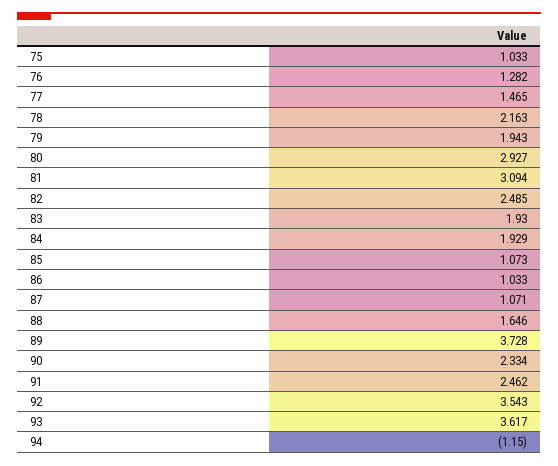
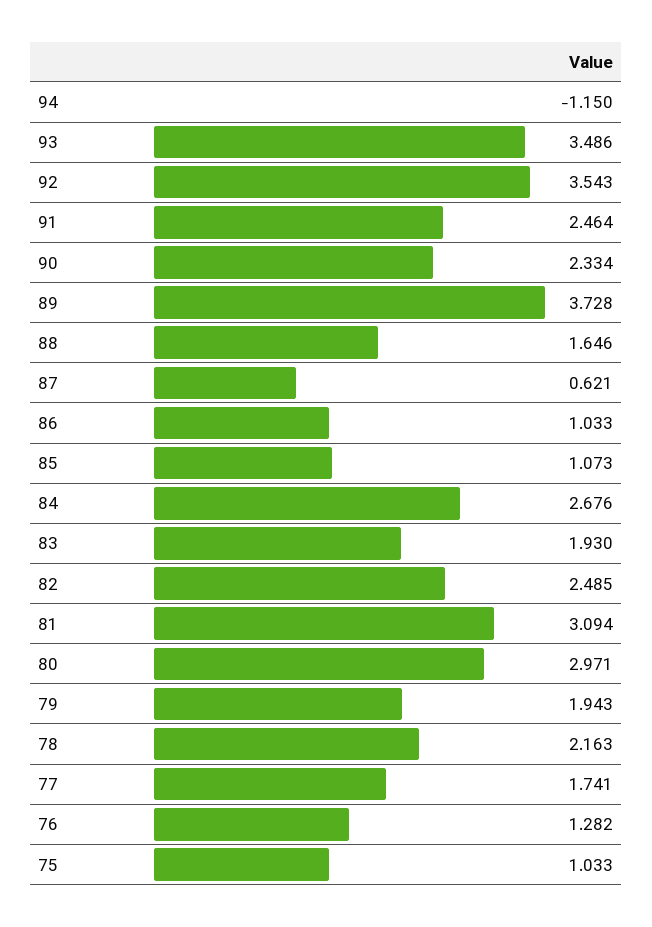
  {
    "75": 1.033,
    "76": 1.282,
-   "77": 1.465,
+   "77": 1.741,
    "78": 2.163,
    "79": 1.943,
-   "80": 2.927,
+   "80": 2.971,
    "81": 3.094,
    "82": 2.485,
    "83": 1.93,
-   "84": 1.929,
+   "84": 2.676,
    "85": 1.073,
    "86": 1.033,
-   "87": 1.071,
+   "87": 0.621,
    "88": 1.646,
    "89": 3.728,
    "90": 2.334,
-   "91": 2.462,
+   "91": 2.464,
    "92": 3.543,
-   "93": 3.617,
+   "93": 3.486,
    "94": -1.15
  }

